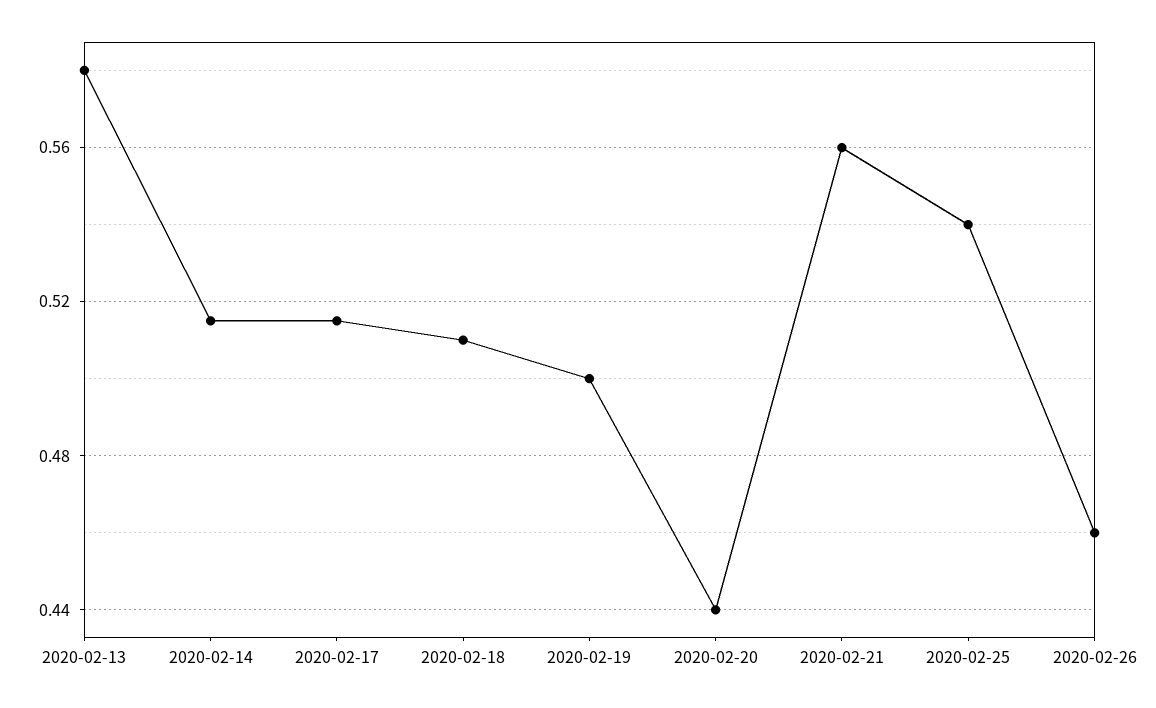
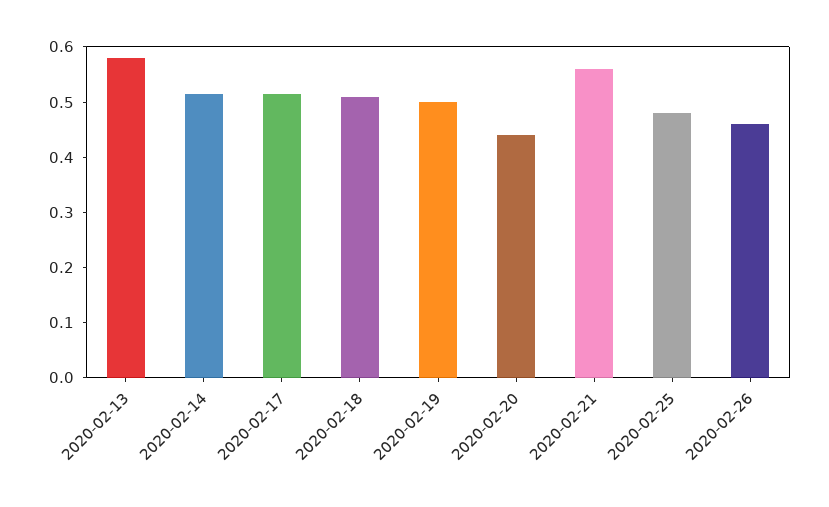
  {
    "2020-02-13": 0.58,
    "2020-02-14": 0.515,
    "2020-02-17": 0.515,
    "2020-02-18": 0.51,
    "2020-02-19": 0.5,
    "2020-02-20": 0.44,
    "2020-02-21": 0.56,
-   "2020-02-25": 0.54,
+   "2020-02-25": 0.48,
    "2020-02-26": 0.46
  }

